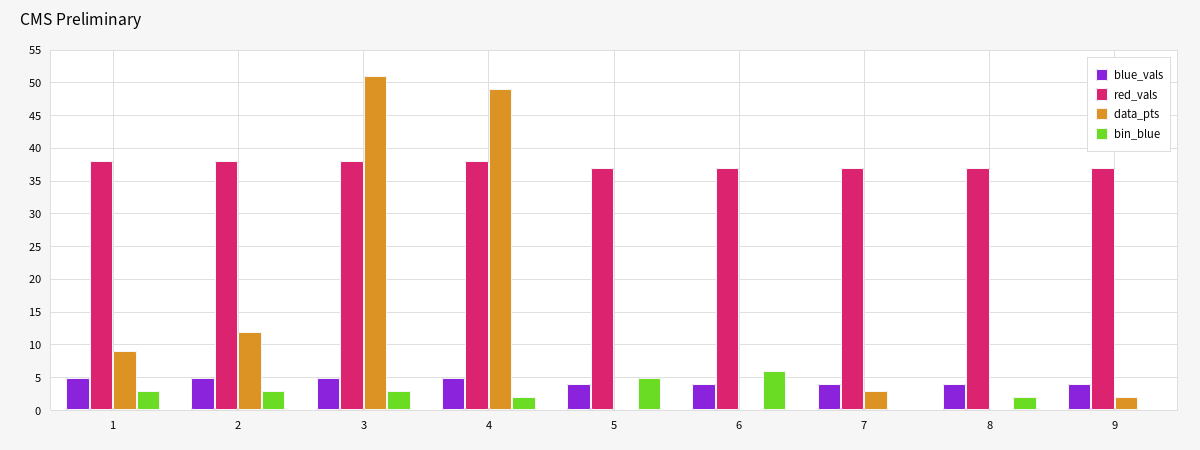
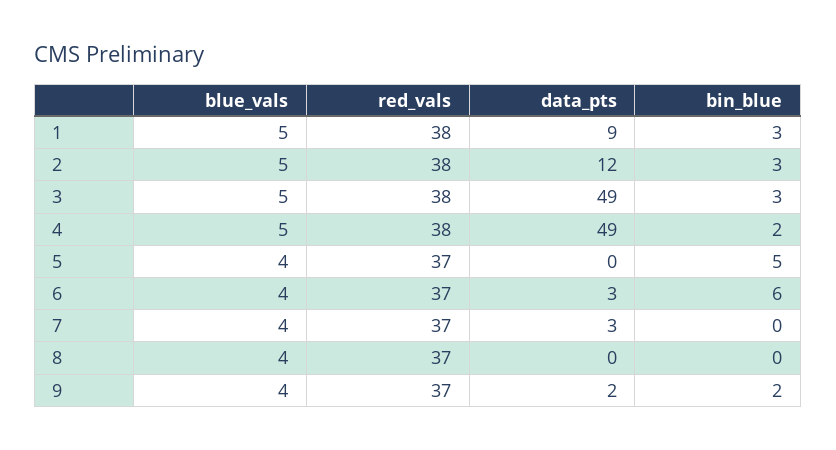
  {
    "blue_vals": {
      "1": 5,
      "2": 5,
      "3": 5,
      "4": 5,
      "5": 4,
      "6": 4,
      "7": 4,
      "8": 4,
      "9": 4
    },
    "red_vals": {
      "1": 38,
      "2": 38,
      "3": 38,
      "4": 38,
      "5": 37,
      "6": 37,
      "7": 37,
      "8": 37,
      "9": 37
    },
    "data_pts": {
      "1": 9,
      "2": 12,
-     "3": 51,
+     "3": 49,
      "4": 49,
      "5": 0,
-     "6": 0,
+     "6": 3,
      "7": 3,
      "8": 0,
      "9": 2
    },
    "bin_blue": {
      "1": 3,
      "2": 3,
      "3": 3,
      "4": 2,
      "5": 5,
      "6": 6,
      "7": 0,
-     "8": 2,
+     "8": 0,
-     "9": 0
+     "9": 2
    }
  }

